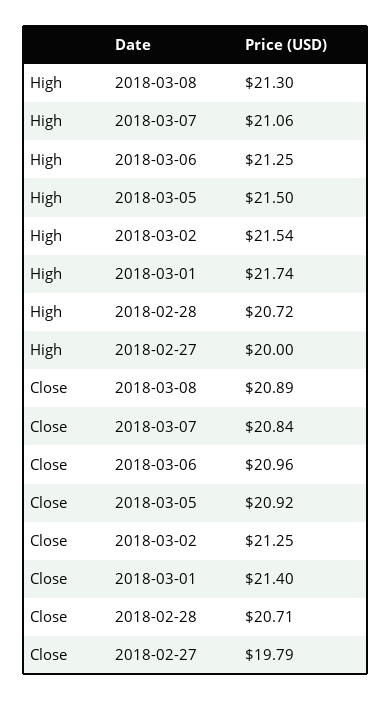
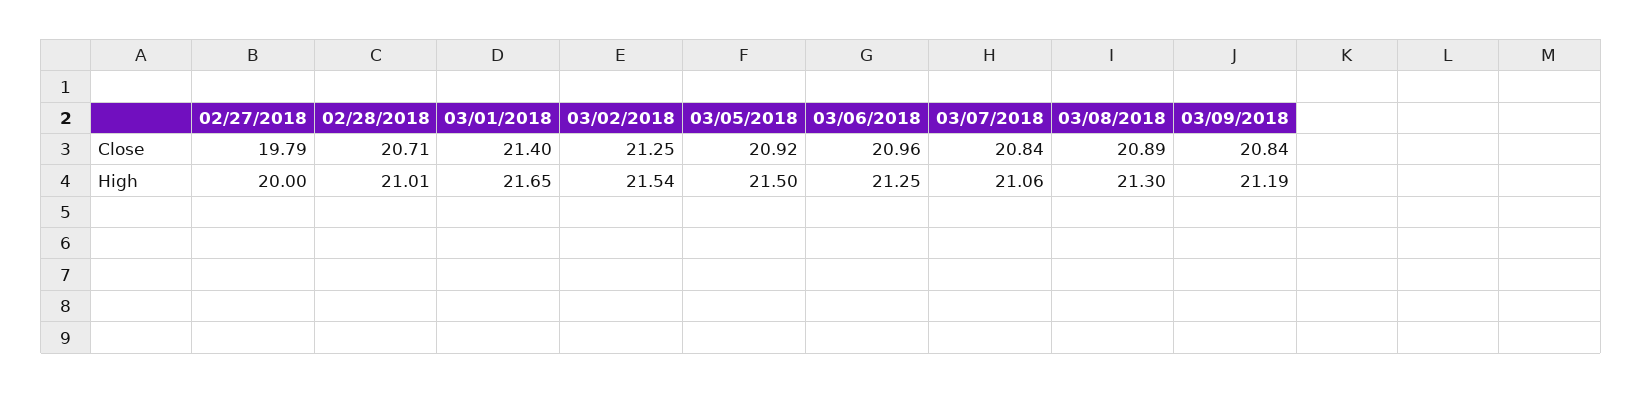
  {
    "High": {
      "2018-03-08": 21.3,
      "2018-03-07": 21.06,
      "2018-03-06": 21.25,
      "2018-03-05": 21.5,
      "2018-03-02": 21.54,
-     "2018-03-01": 21.74,
+     "2018-03-01": 21.65,
-     "2018-02-28": 20.72,
+     "2018-02-28": 21.01,
-     "2018-02-27": 20
+     "2018-02-27": 20,
+     "03/09/2018": 21.19
    },
    "Close": {
      "2018-03-08": 20.89,
      "2018-03-07": 20.84,
      "2018-03-06": 20.96,
      "2018-03-05": 20.92,
      "2018-03-02": 21.25,
      "2018-03-01": 21.4,
      "2018-02-28": 20.71,
-     "2018-02-27": 19.79
+     "2018-02-27": 19.79,
+     "03/09/2018": 20.84
    }
  }

